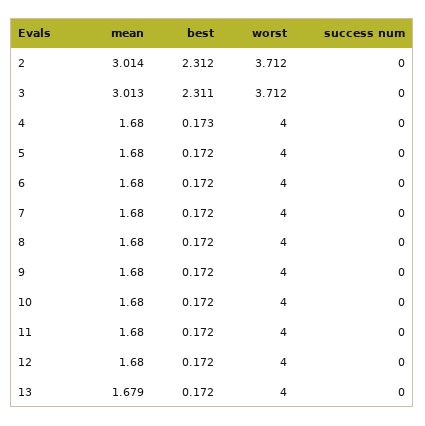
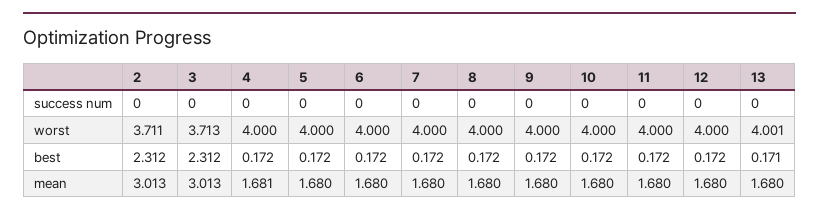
  {
    "mean": {
-     "2": 3.014,
+     "2": 3.013,
      "3": 3.013,
-     "4": 1.68,
+     "4": 1.681,
      "5": 1.68,
      "6": 1.68,
      "7": 1.68,
      "8": 1.68,
      "9": 1.68,
      "10": 1.68,
      "11": 1.68,
      "12": 1.68,
-     "13": 1.679
+     "13": 1.68
    },
    "best": {
      "2": 2.312,
-     "3": 2.311,
+     "3": 2.312,
-     "4": 0.173,
+     "4": 0.172,
      "5": 0.172,
      "6": 0.172,
      "7": 0.172,
      "8": 0.172,
      "9": 0.172,
      "10": 0.172,
      "11": 0.172,
      "12": 0.172,
-     "13": 0.172
+     "13": 0.171
    },
    "worst": {
-     "2": 3.712,
+     "2": 3.711,
-     "3": 3.712,
+     "3": 3.713,
      "4": 4,
      "5": 4,
      "6": 4,
      "7": 4,
      "8": 4,
      "9": 4,
      "10": 4,
      "11": 4,
      "12": 4,
-     "13": 4
+     "13": 4.001
    },
    "success num": {
      "2": 0,
      "3": 0,
      "4": 0,
      "5": 0,
      "6": 0,
      "7": 0,
      "8": 0,
      "9": 0,
      "10": 0,
      "11": 0,
      "12": 0,
      "13": 0
    }
  }

